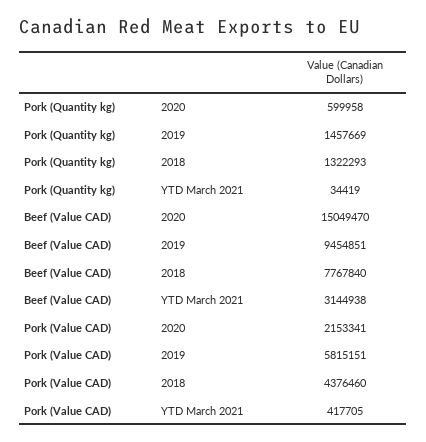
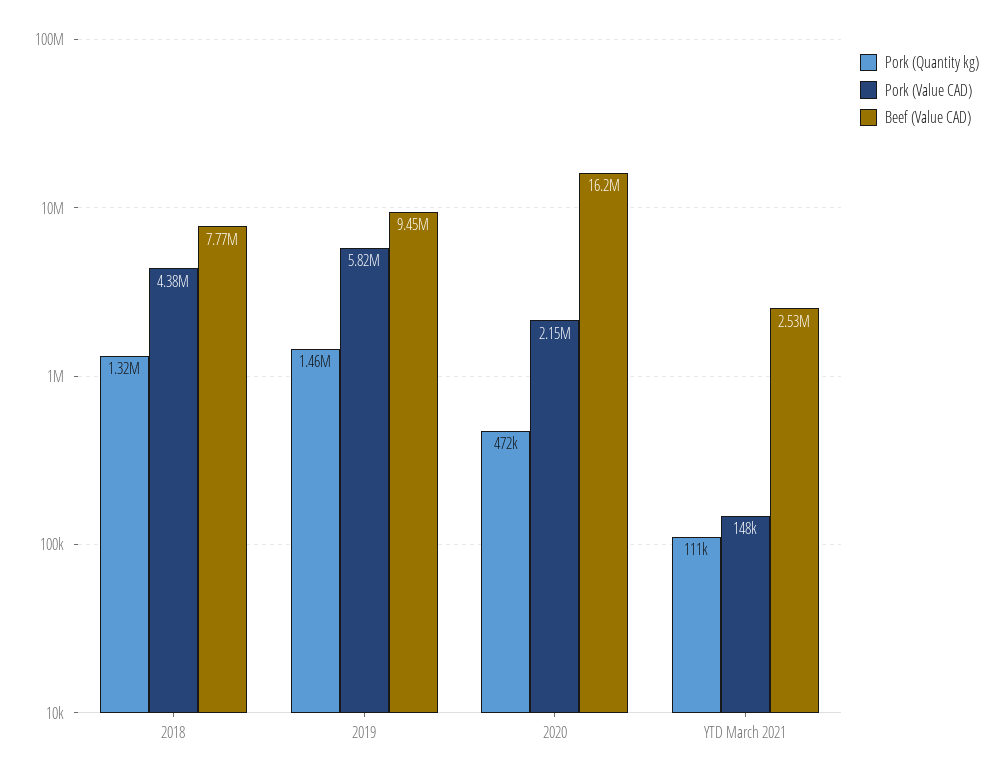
  {
    "Pork (Quantity kg)": {
-     "2020": 599958,
+     "2020": 472000,
      "2019": 1457669,
      "2018": 1322293,
-     "YTD March 2021": 34419
+     "YTD March 2021": 111000
    },
    "Beef (Value CAD)": {
-     "2020": 15049470,
+     "2020": 16200000,
      "2019": 9454851,
      "2018": 7767840,
-     "YTD March 2021": 3144938
+     "YTD March 2021": 2530000
    },
    "Pork (Value CAD)": {
      "2020": 2153341,
      "2019": 5815151,
      "2018": 4376460,
-     "YTD March 2021": 417705
+     "YTD March 2021": 148000
    }
  }

